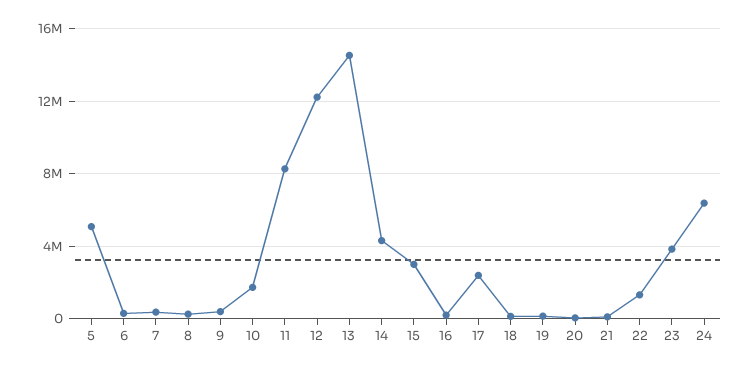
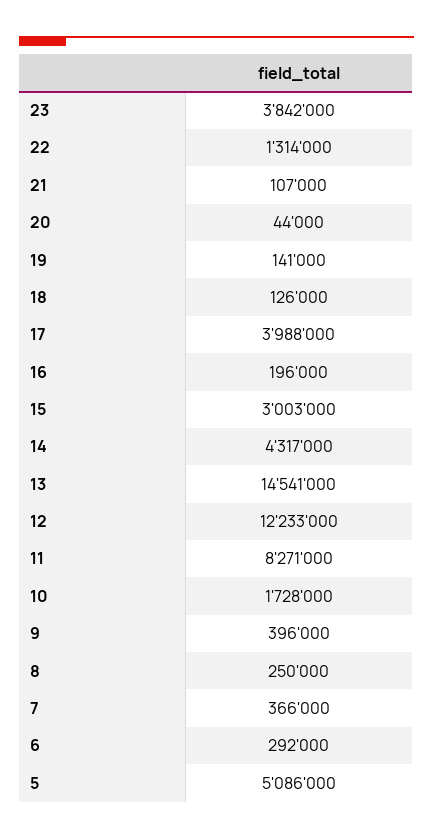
  {
    "5": 5086000,
    "6": 292000,
    "7": 366000,
    "8": 250000,
    "9": 396000,
    "10": 1728000,
    "11": 8271000,
    "12": 12233000,
    "13": 14541000,
    "14": 4317000,
    "15": 3003000,
    "16": 196000,
-   "17": 2500000,
+   "17": 3988000,
    "18": 126000,
    "19": 141000,
    "20": 44000,
    "21": 107000,
    "22": 1314000,
-   "23": 3842000,
+   "23": 3842000
-   "24": 6500000
  }

